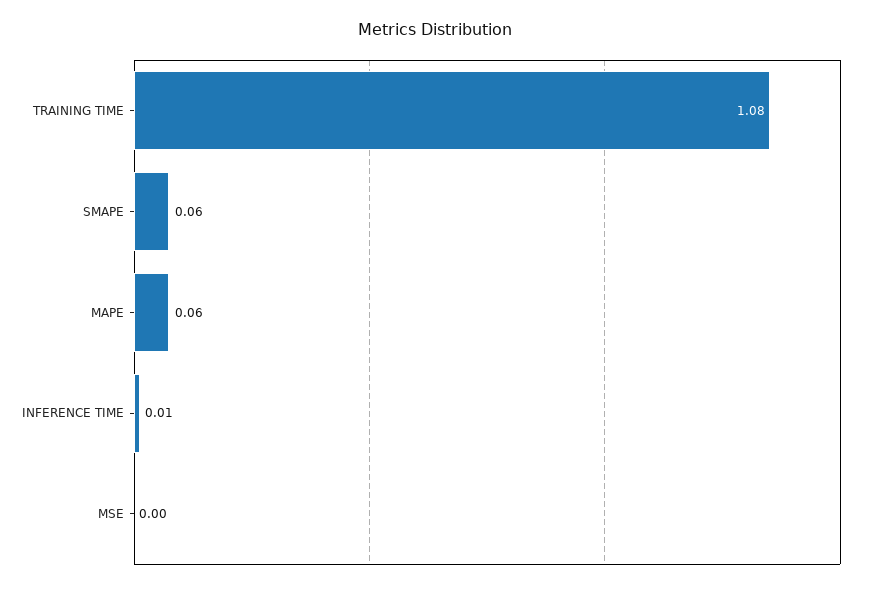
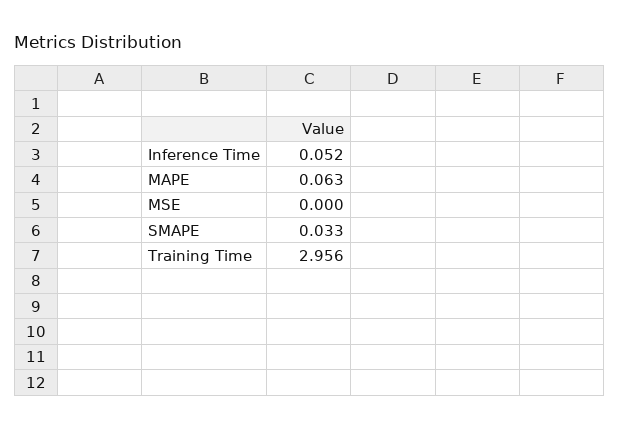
  {
-   "TRAINING TIME": 1.08,
+   "TRAINING TIME": 2.956,
-   "SMAPE": 0.06,
+   "SMAPE": 0.033,
    "MAPE": 0.063,
-   "INFERENCE TIME": 0.01,
+   "INFERENCE TIME": 0.052,
    "MSE": 0
  }

